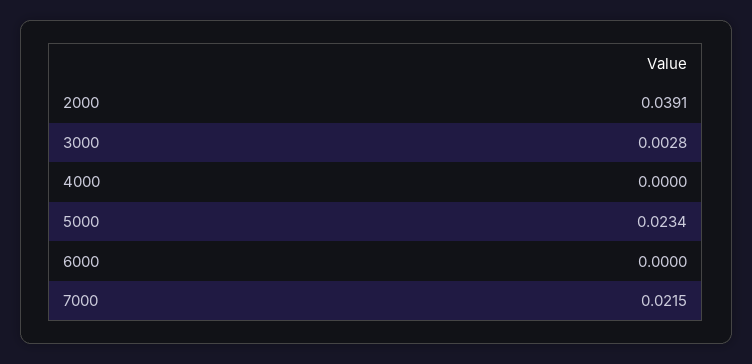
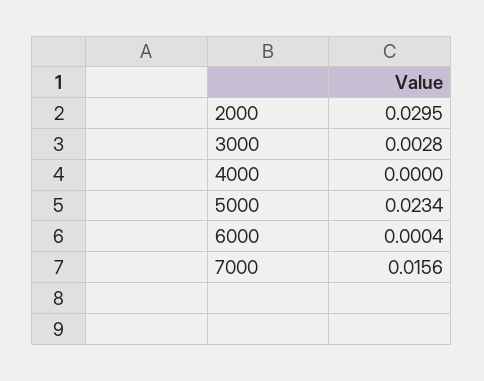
  {
-   "2000": 0.0391,
+   "2000": 0.0295,
    "3000": 0.0028,
    "4000": 0,
    "5000": 0.0234,
-   "6000": 0,
+   "6000": 0.0004,
-   "7000": 0.0215
+   "7000": 0.0156
  }

